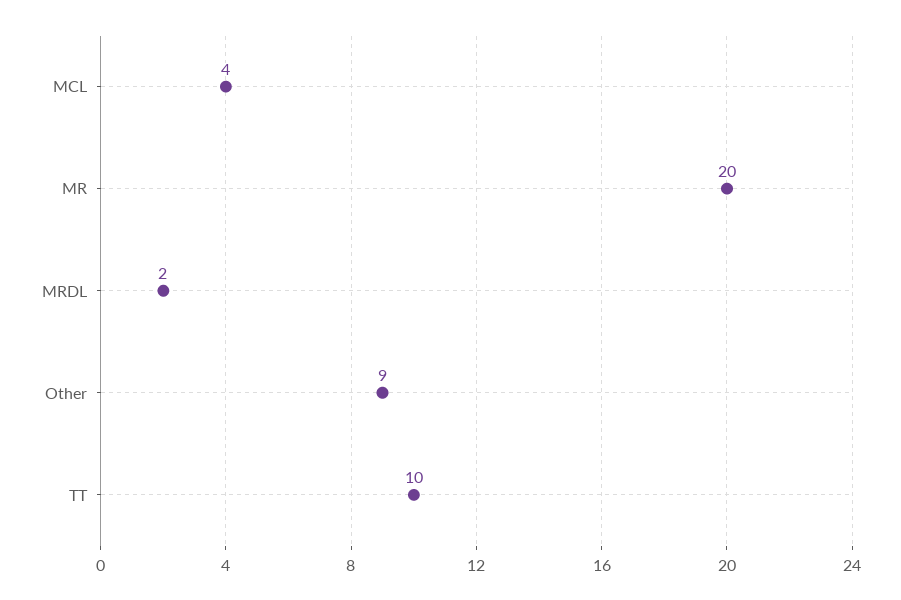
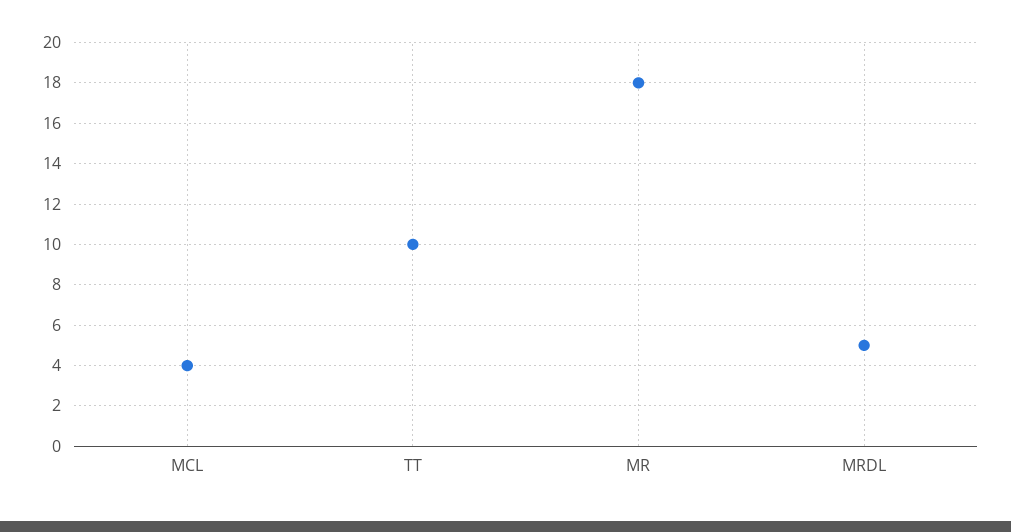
  {
    "MCL": 4,
-   "MR": 20,
+   "MR": 18,
-   "MRDL": 2,
+   "MRDL": 5,
-   "Other": 9,
    "TT": 10
  }

